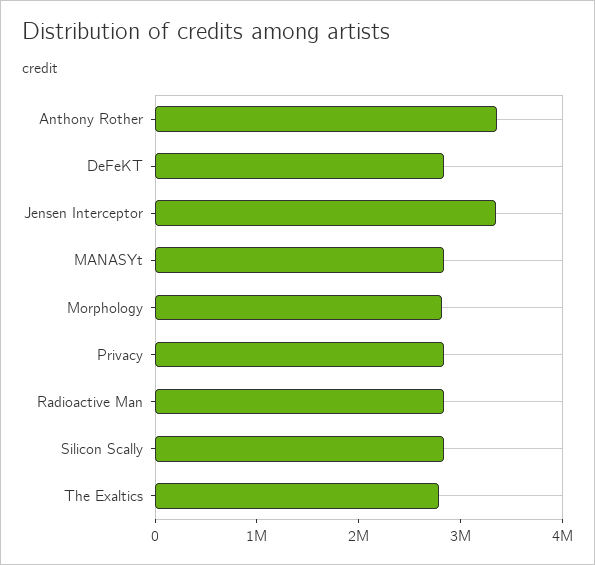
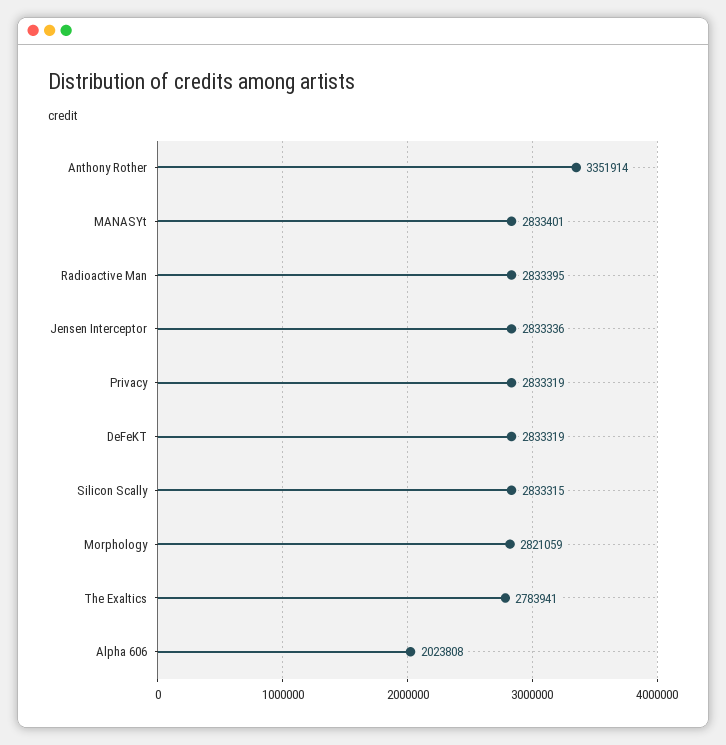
  {
    "Anthony Rother": 3351914,
    "DeFeKT": 2833319,
-   "Jensen Interceptor": 3400000,
+   "Jensen Interceptor": 2833336,
    "MANASYt": 2833401,
    "Morphology": 2821059,
    "Privacy": 2833319,
    "Radioactive Man": 2833395,
    "Silicon Scally": 2833315,
-   "The Exaltics": 2783941
+   "The Exaltics": 2783941,
+   "Alpha 606": 2023808
  }

